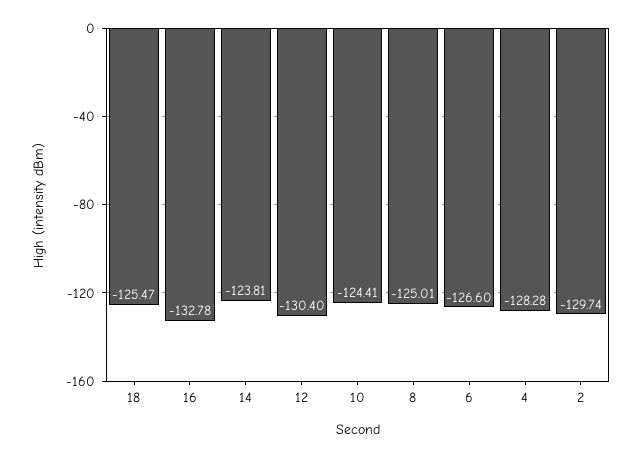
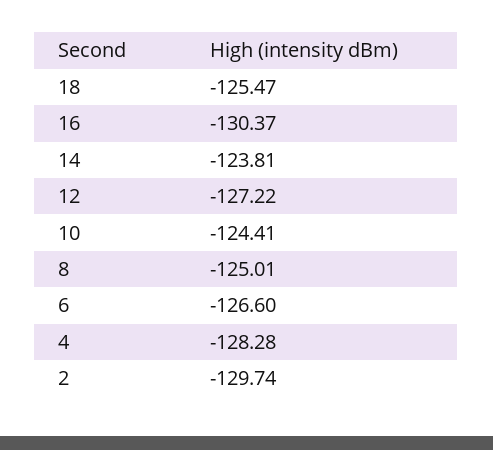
  {
    "18": -125.47,
-   "16": -132.78,
+   "16": -130.37,
    "14": -123.81,
-   "12": -130.4,
+   "12": -127.22,
    "10": -124.41,
    "8": -125.01,
    "6": -126.6,
    "4": -128.28,
    "2": -129.74
  }

